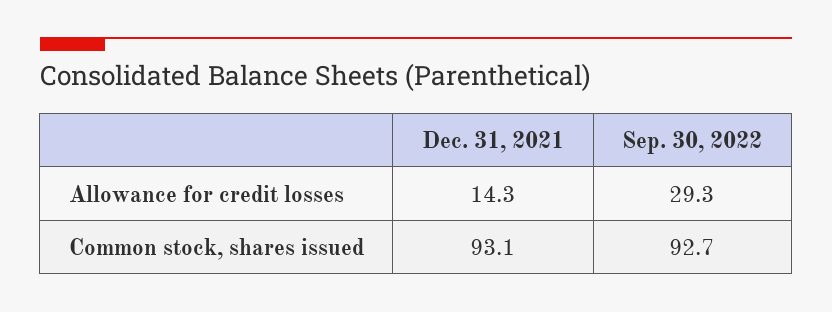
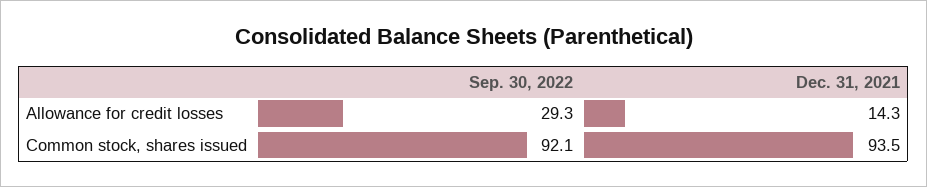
  {
    "Dec. 31, 2021": {
      "Allowance for credit losses": 14.3,
-     "Common stock, shares issued": 93.1
+     "Common stock, shares issued": 93.5
    },
    "Sep. 30, 2022": {
      "Allowance for credit losses": 29.3,
-     "Common stock, shares issued": 92.7
+     "Common stock, shares issued": 92.1
    }
  }

